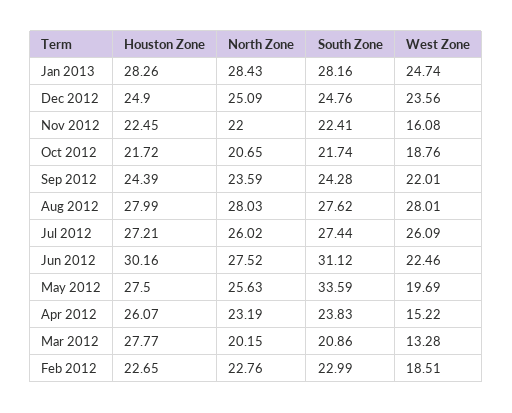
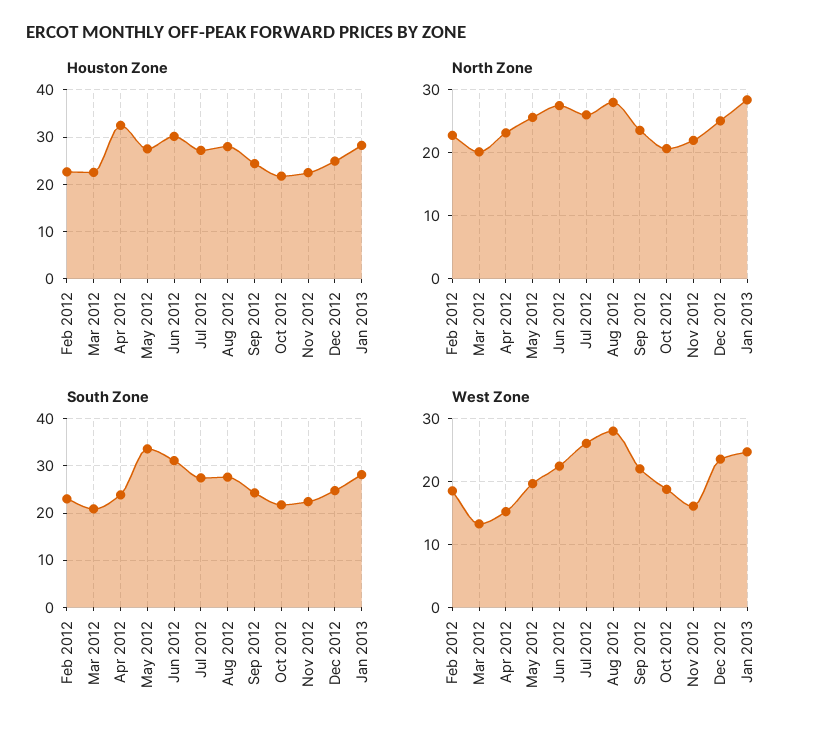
  {
    "Houston Zone": {
      "Jan 2013": 28.26,
      "Dec 2012": 24.9,
      "Nov 2012": 22.45,
      "Oct 2012": 21.72,
      "Sep 2012": 24.39,
      "Aug 2012": 27.99,
      "Jul 2012": 27.21,
      "Jun 2012": 30.16,
      "May 2012": 27.5,
-     "Apr 2012": 26.07,
+     "Apr 2012": 32,
-     "Mar 2012": 27.77,
+     "Mar 2012": 22,
      "Feb 2012": 22.65
    },
    "North Zone": {
      "Jan 2013": 28.43,
      "Dec 2012": 25.09,
      "Nov 2012": 22,
      "Oct 2012": 20.65,
      "Sep 2012": 23.59,
      "Aug 2012": 28.03,
      "Jul 2012": 26.02,
      "Jun 2012": 27.52,
      "May 2012": 25.63,
      "Apr 2012": 23.19,
      "Mar 2012": 20.15,
      "Feb 2012": 22.76
    },
    "South Zone": {
      "Jan 2013": 28.16,
      "Dec 2012": 24.76,
      "Nov 2012": 22.41,
      "Oct 2012": 21.74,
      "Sep 2012": 24.28,
      "Aug 2012": 27.62,
      "Jul 2012": 27.44,
      "Jun 2012": 31.12,
      "May 2012": 33.59,
      "Apr 2012": 23.83,
      "Mar 2012": 20.86,
      "Feb 2012": 22.99
    },
    "West Zone": {
      "Jan 2013": 24.74,
      "Dec 2012": 23.56,
      "Nov 2012": 16.08,
      "Oct 2012": 18.76,
      "Sep 2012": 22.01,
      "Aug 2012": 28.01,
      "Jul 2012": 26.09,
      "Jun 2012": 22.46,
      "May 2012": 19.69,
      "Apr 2012": 15.22,
      "Mar 2012": 13.28,
      "Feb 2012": 18.51
    }
  }

